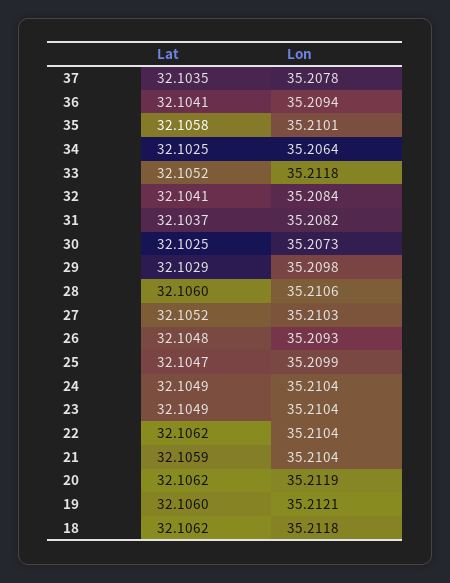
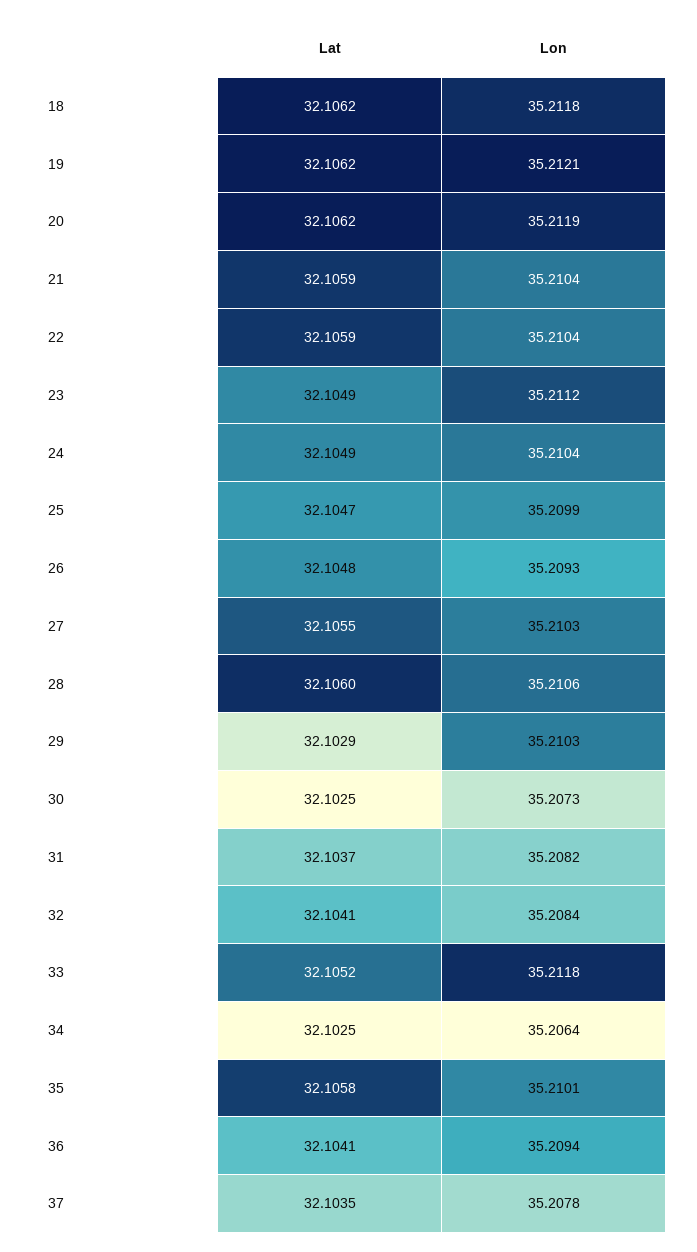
  {
    "Lat": {
      "37": 32.1035,
      "36": 32.1041,
      "35": 32.1058,
      "34": 32.1025,
      "33": 32.1052,
      "32": 32.1041,
      "31": 32.1037,
      "30": 32.1025,
      "29": 32.1029,
      "28": 32.106,
-     "27": 32.1052,
+     "27": 32.1055,
      "26": 32.1048,
      "25": 32.1047,
      "24": 32.1049,
      "23": 32.1049,
-     "22": 32.1062,
+     "22": 32.1059,
      "21": 32.1059,
      "20": 32.1062,
-     "19": 32.106,
+     "19": 32.1062,
      "18": 32.1062
    },
    "Lon": {
      "37": 35.2078,
      "36": 35.2094,
      "35": 35.2101,
      "34": 35.2064,
      "33": 35.2118,
      "32": 35.2084,
      "31": 35.2082,
      "30": 35.2073,
-     "29": 35.2098,
+     "29": 35.2103,
      "28": 35.2106,
      "27": 35.2103,
      "26": 35.2093,
      "25": 35.2099,
      "24": 35.2104,
-     "23": 35.2104,
+     "23": 35.2112,
      "22": 35.2104,
      "21": 35.2104,
      "20": 35.2119,
      "19": 35.2121,
      "18": 35.2118
    }
  }

